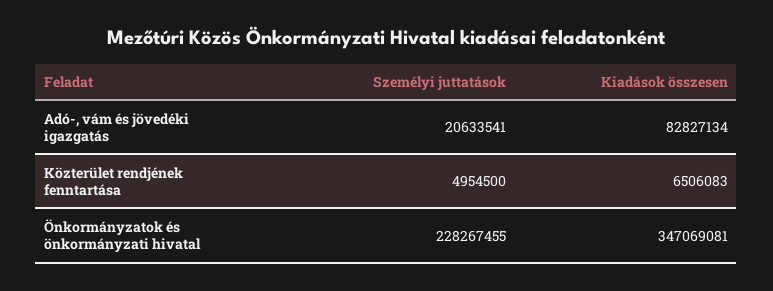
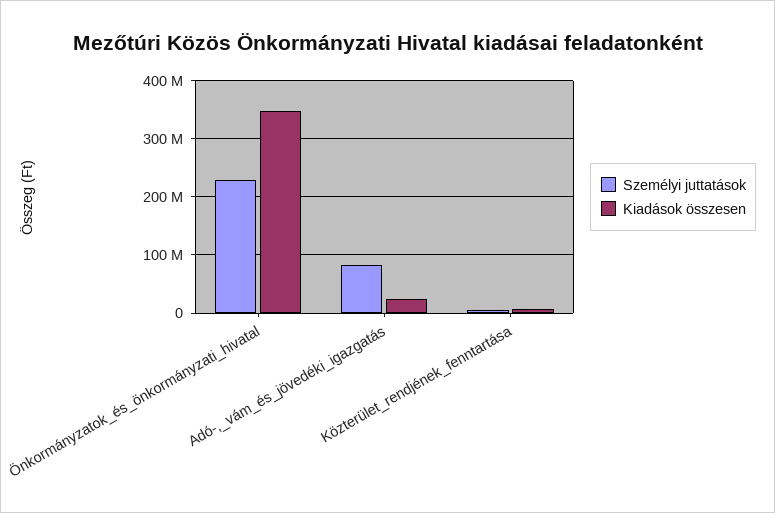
  {
    "Személyi juttatások": {
-     "Adó-, vám és jövedéki igazgatás": 20633541,
+     "Adó-, vám és jövedéki igazgatás": 80000000,
      "Közterület rendjének fenntartása": 4954500,
      "Önkormányzatok és önkormányzati hivatal": 228267455
    },
    "Kiadások összesen": {
-     "Adó-, vám és jövedéki igazgatás": 82827134,
+     "Adó-, vám és jövedéki igazgatás": 20000000,
      "Közterület rendjének fenntartása": 6506083,
      "Önkormányzatok és önkormányzati hivatal": 347069081
    }
  }

